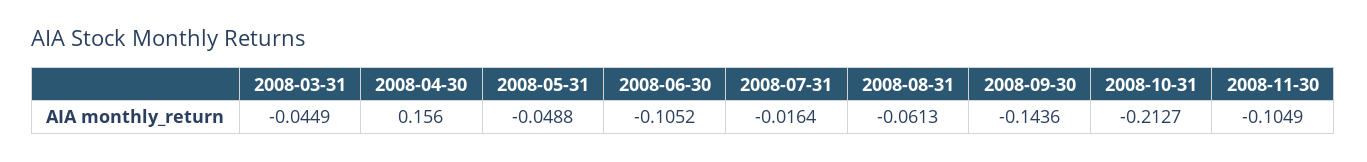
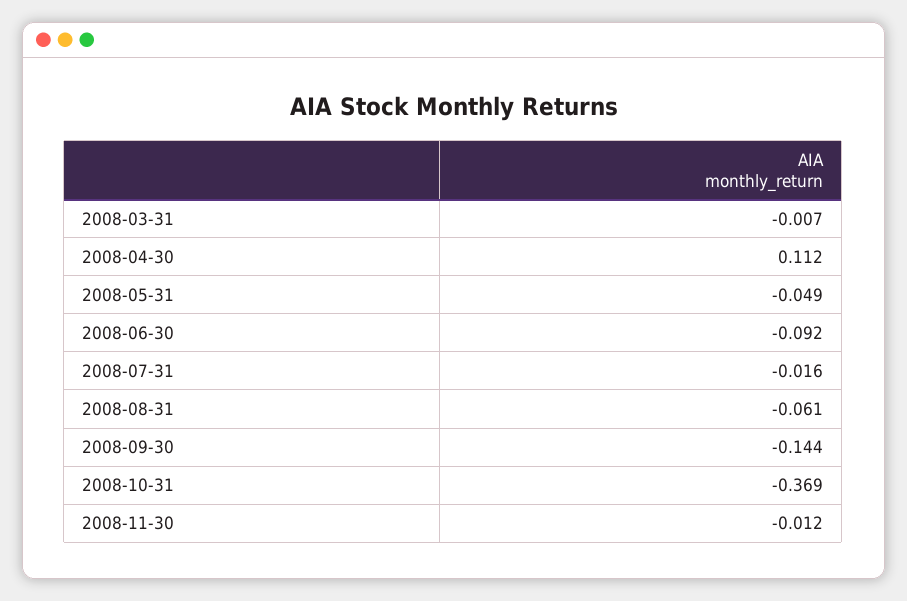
  {
-   "2008-03-31": -0.0449,
+   "2008-03-31": -0.007,
-   "2008-04-30": 0.156,
+   "2008-04-30": 0.112,
    "2008-05-31": -0.0488,
-   "2008-06-30": -0.1052,
+   "2008-06-30": -0.092,
    "2008-07-31": -0.0164,
    "2008-08-31": -0.0613,
    "2008-09-30": -0.1436,
-   "2008-10-31": -0.2127,
+   "2008-10-31": -0.369,
-   "2008-11-30": -0.1049
+   "2008-11-30": -0.012
  }

